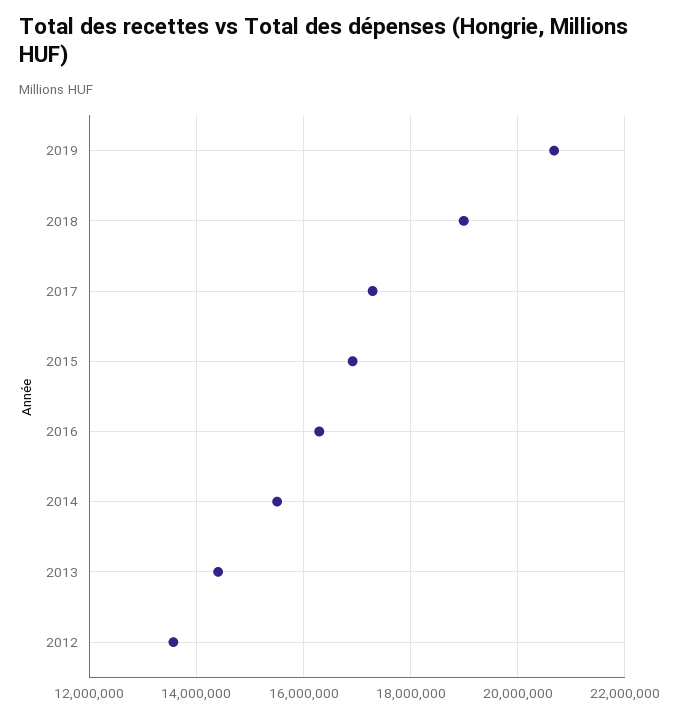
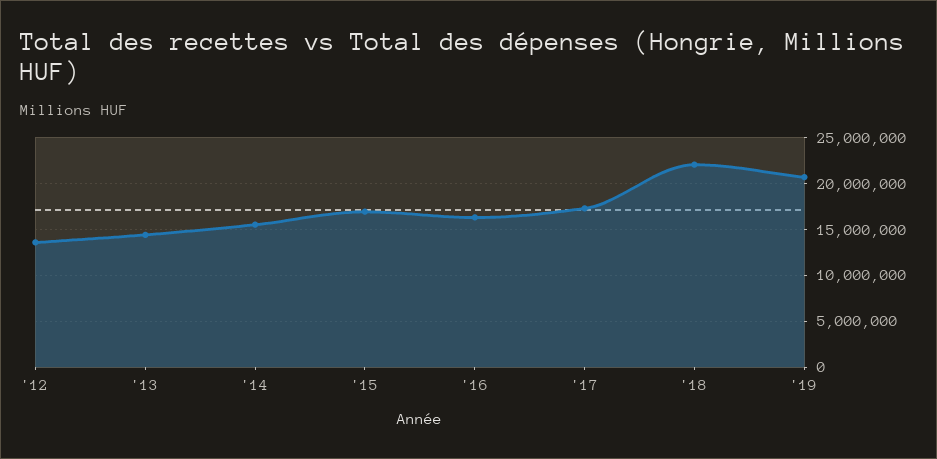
  {
    "2019": 20600000,
-   "2018": 19000000,
+   "2018": 22000000,
    "2017": 17200000,
    "2015": 17000000,
    "2016": 16200000,
    "2014": 15600000,
    "2013": 14400000,
    "2012": 13600000
  }

